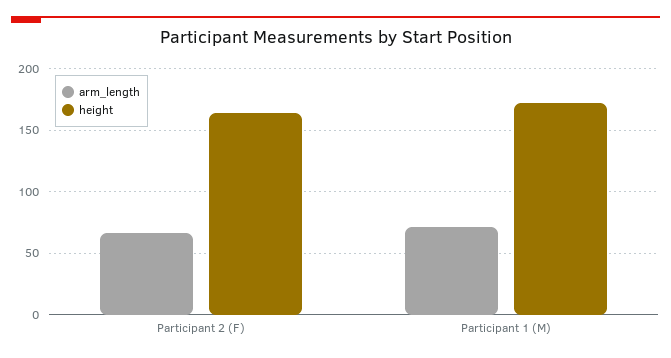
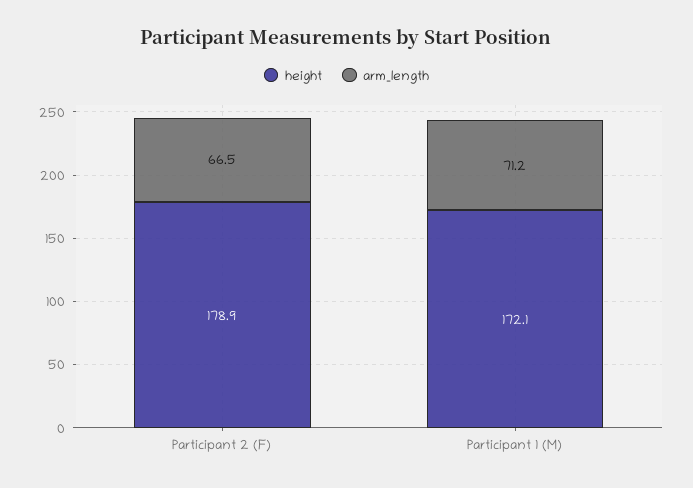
  {
    "arm_length": {
      "Participant 2 (F)": 66.5,
      "Participant 1 (M)": 71.2
    },
    "height": {
-     "Participant 2 (F)": 165,
+     "Participant 2 (F)": 178.9,
      "Participant 1 (M)": 172.1
    }
  }

